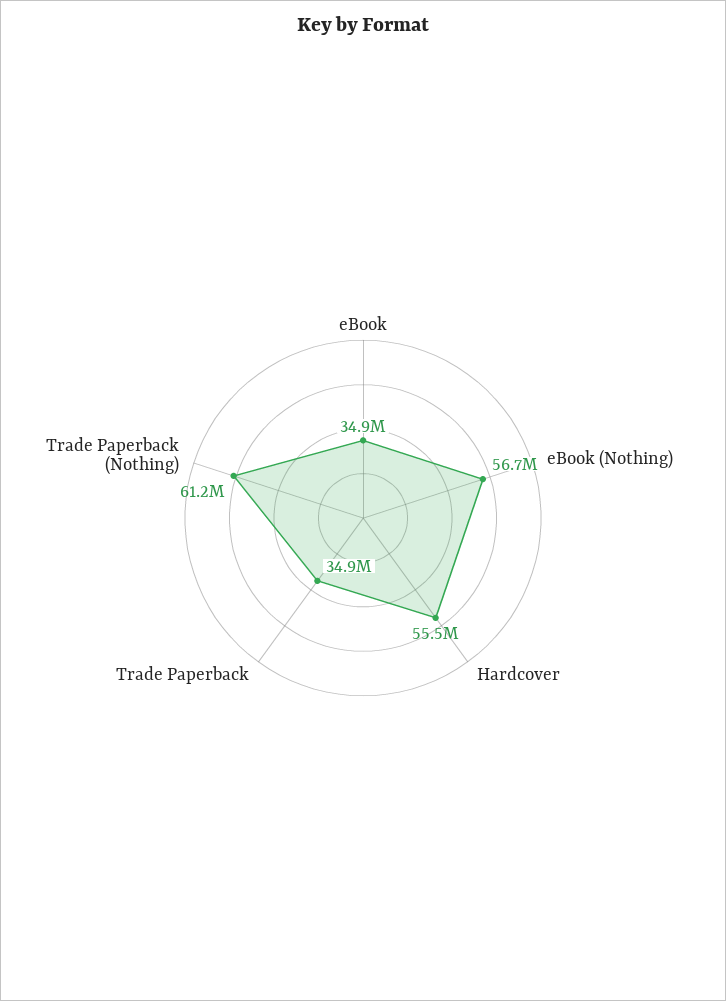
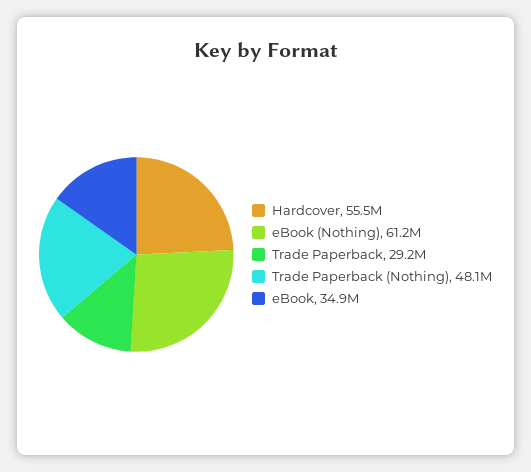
  {
    "eBook": 34900000,
-   "eBook (Nothing)": 56700000,
+   "eBook (Nothing)": 61200000,
    "Hardcover": 55500000,
-   "Trade Paperback": 34900000,
+   "Trade Paperback": 29200000,
-   "Trade Paperback (Nothing)": 61200000
+   "Trade Paperback (Nothing)": 48100000
  }

